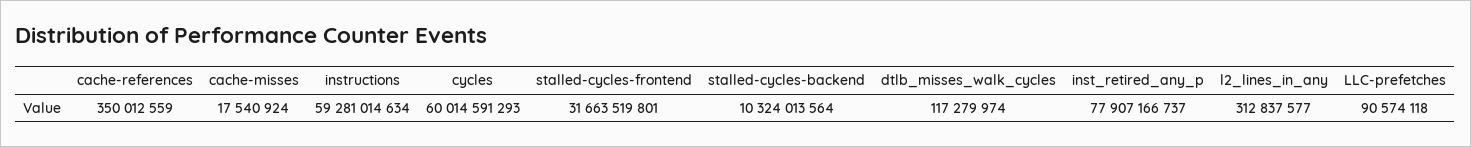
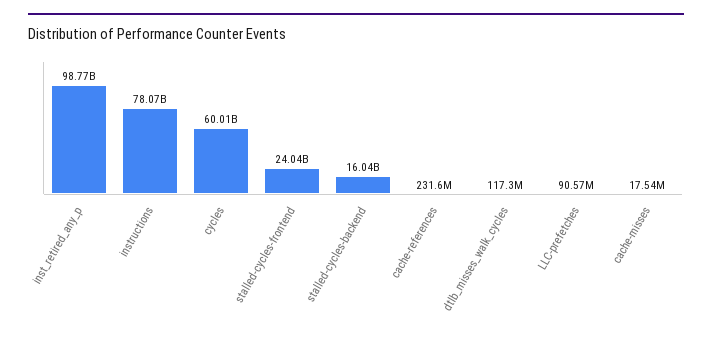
  {
-   "cache-references": 350012559,
+   "cache-references": 231600000,
    "cache-misses": 17540924,
-   "instructions": 59281014634,
+   "instructions": 78070000000,
    "cycles": 60014591293,
-   "stalled-cycles-frontend": 31663519801,
+   "stalled-cycles-frontend": 24040000000,
-   "stalled-cycles-backend": 10324013564,
+   "stalled-cycles-backend": 16040000000,
    "dtlb_misses_walk_cycles": 117279974,
-   "inst_retired_any_p": 77907166737,
+   "inst_retired_any_p": 98770000000,
-   "l2_lines_in_any": 312837577,
    "LLC-prefetches": 90574118
  }

